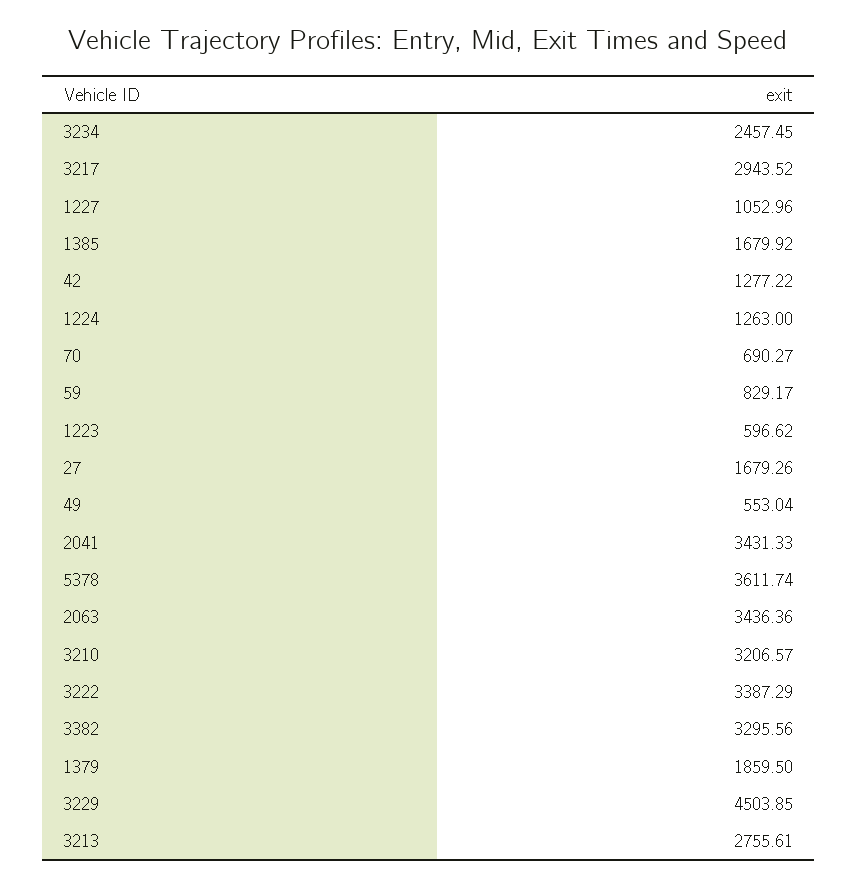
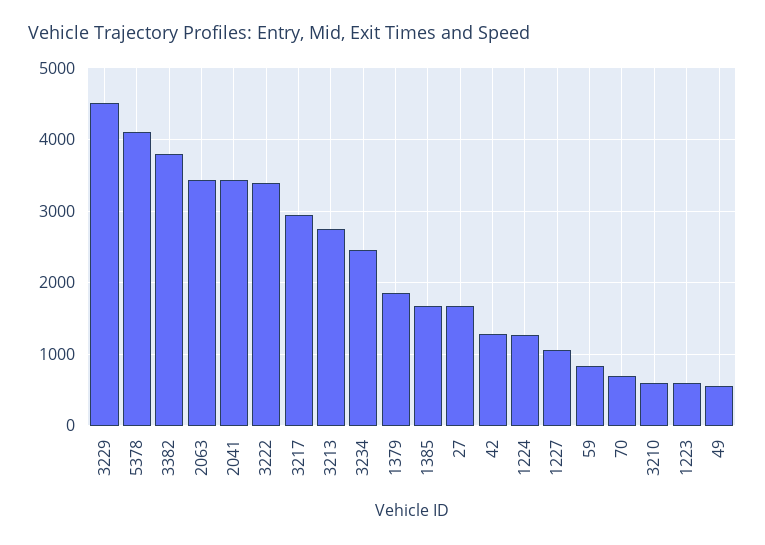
  {
    "3234": 2457.45,
    "3217": 2943.52,
    "1227": 1052.96,
    "1385": 1679.92,
    "42": 1277.22,
    "1224": 1263,
    "70": 690.27,
    "59": 829.17,
    "1223": 596.62,
    "27": 1679.26,
    "49": 553.04,
    "2041": 3431.33,
-   "5378": 3611.74,
+   "5378": 4100,
    "2063": 3436.36,
-   "3210": 3206.57,
+   "3210": 600,
    "3222": 3387.29,
-   "3382": 3295.56,
+   "3382": 3800,
    "1379": 1859.5,
    "3229": 4503.85,
    "3213": 2755.61
  }

